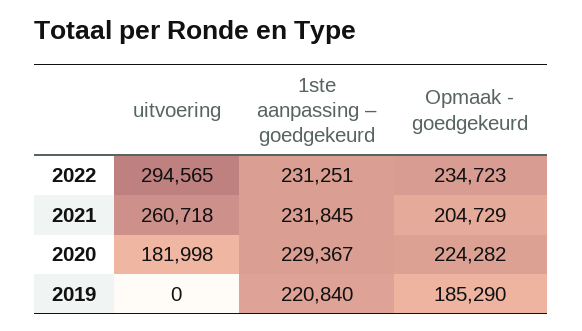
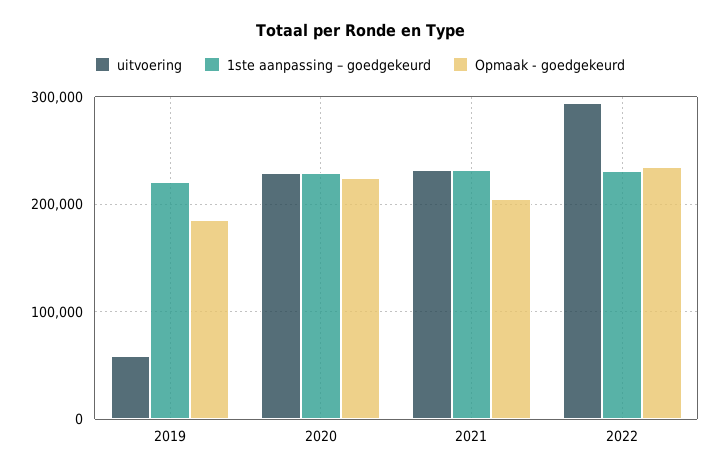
  {
    "uitvoering": {
      "2022": 294565,
-     "2021": 260718,
+     "2021": 230000,
-     "2020": 181998,
+     "2020": 230000,
-     "2019": 0
+     "2019": 60000
    },
    "1ste aanpassing – goedgekeurd": {
      "2022": 231251,
      "2021": 231845,
      "2020": 229367,
      "2019": 220840
    },
    "Opmaak - goedgekeurd": {
      "2022": 234723,
      "2021": 204729,
      "2020": 224282,
      "2019": 185290
    }
  }

